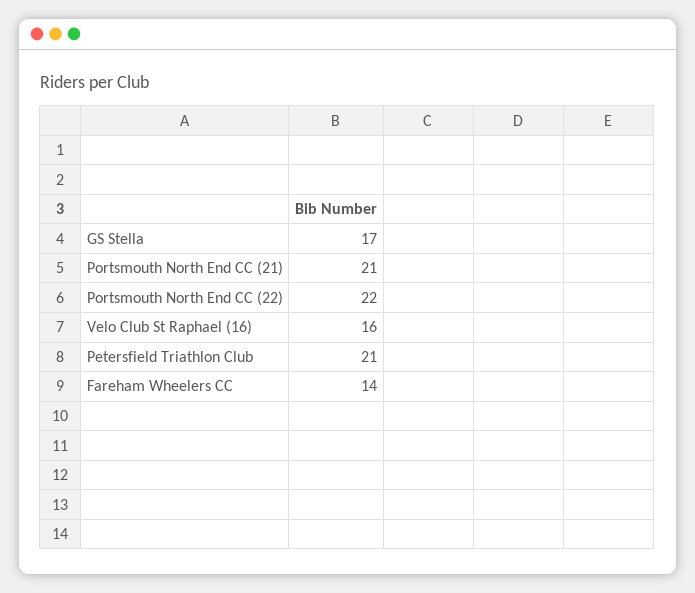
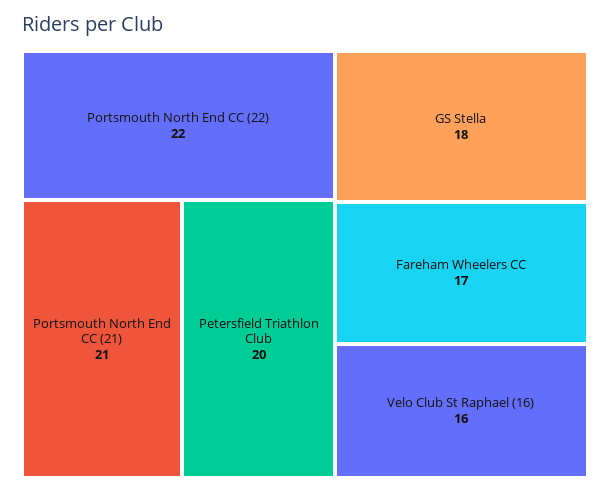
  {
-   "GS Stella": 17,
+   "GS Stella": 18,
    "Portsmouth North End CC (21)": 21,
    "Portsmouth North End CC (22)": 22,
    "Velo Club St Raphael (16)": 16,
-   "Petersfield Triathlon Club": 21,
+   "Petersfield Triathlon Club": 20,
-   "Fareham Wheelers CC": 14
+   "Fareham Wheelers CC": 17
  }

